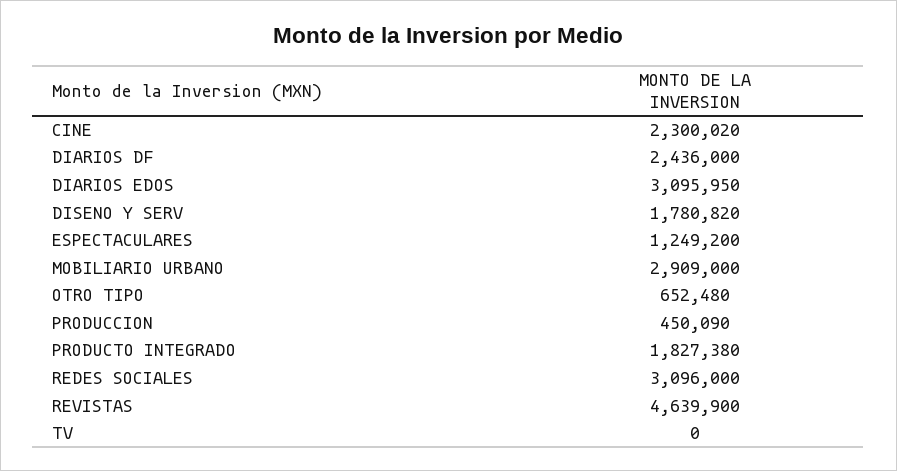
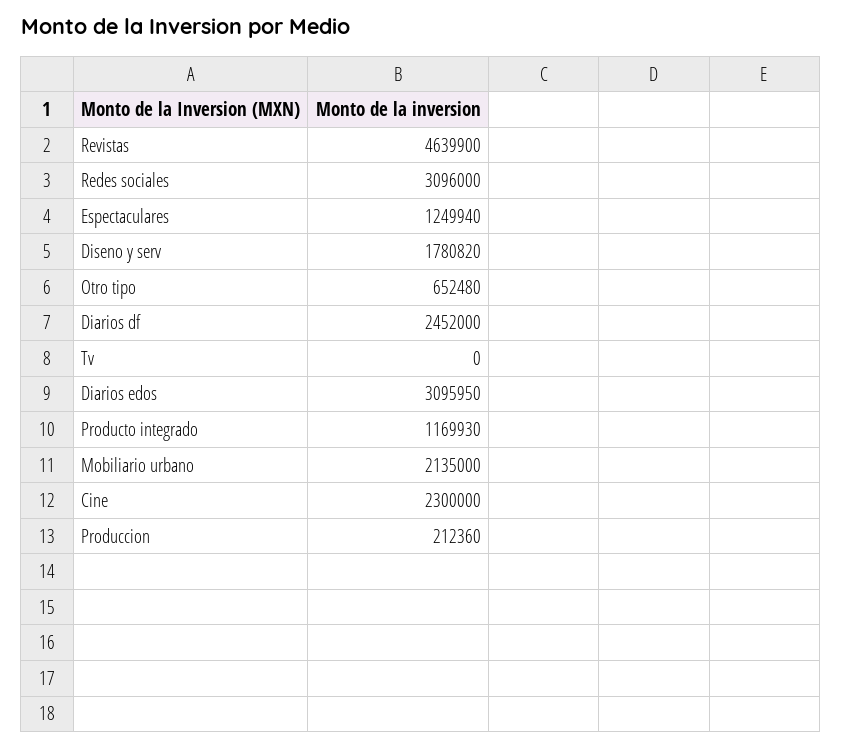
  {
-   "CINE": 2300020,
+   "CINE": 2300000,
-   "DIARIOS DF": 2436000,
+   "DIARIOS DF": 2452000,
    "DIARIOS EDOS": 3095950,
    "DISENO Y SERV": 1780820,
-   "ESPECTACULARES": 1249200,
+   "ESPECTACULARES": 1249940,
-   "MOBILIARIO URBANO": 2909000,
+   "MOBILIARIO URBANO": 2135000,
    "OTRO TIPO": 652480,
-   "PRODUCCION": 450090,
+   "PRODUCCION": 212360,
-   "PRODUCTO INTEGRADO": 1827380,
+   "PRODUCTO INTEGRADO": 1169930,
    "REDES SOCIALES": 3096000,
    "REVISTAS": 4639900,
    "TV": 0
  }

